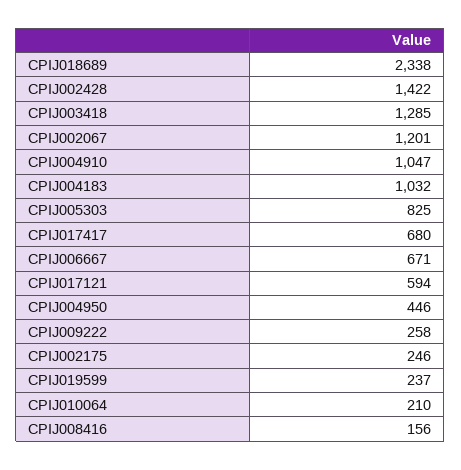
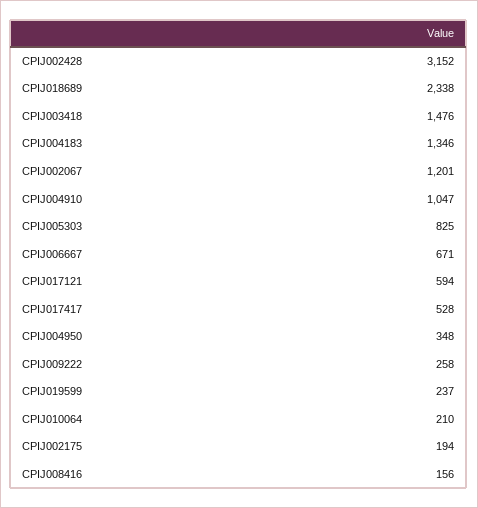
  {
    "CPIJ018689": 2338,
-   "CPIJ002428": 1422,
+   "CPIJ002428": 3152,
-   "CPIJ003418": 1285,
+   "CPIJ003418": 1476,
    "CPIJ002067": 1201,
    "CPIJ004910": 1047,
-   "CPIJ004183": 1032,
+   "CPIJ004183": 1346,
    "CPIJ005303": 825,
-   "CPIJ017417": 680,
+   "CPIJ017417": 528,
    "CPIJ006667": 671,
    "CPIJ017121": 594,
-   "CPIJ004950": 446,
+   "CPIJ004950": 348,
    "CPIJ009222": 258,
-   "CPIJ002175": 246,
+   "CPIJ002175": 194,
    "CPIJ019599": 237,
    "CPIJ010064": 210,
    "CPIJ008416": 156
  }

